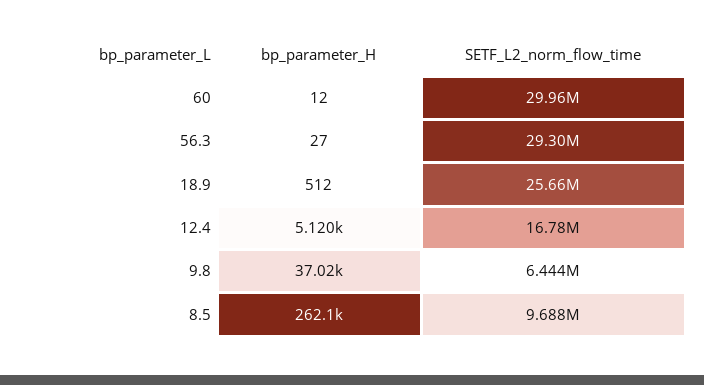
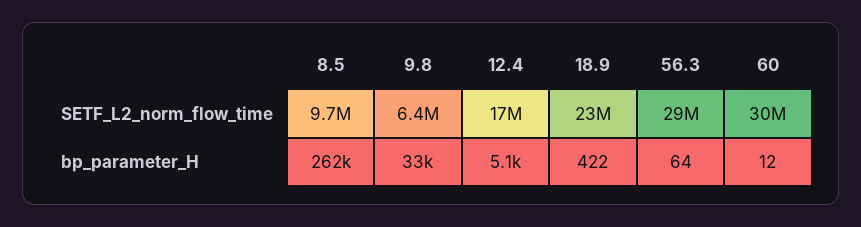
  {
    "bp_parameter_H": {
      "60": 12,
-     "56.3": 27,
+     "56.3": 64,
-     "18.9": 512,
+     "18.9": 422,
      "12.4": 5120,
-     "9.8": 37020,
+     "9.8": 33000,
      "8.5": 262100
    },
    "SETF_L2_norm_flow_time": {
      "60": 29960000,
      "56.3": 29300000,
-     "18.9": 25660000,
+     "18.9": 23000000,
      "12.4": 16780000,
      "9.8": 6444000,
      "8.5": 9688000
    }
  }

